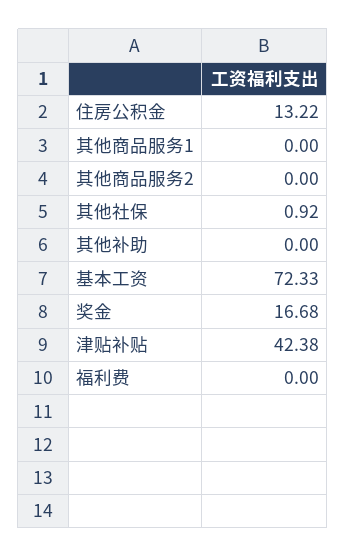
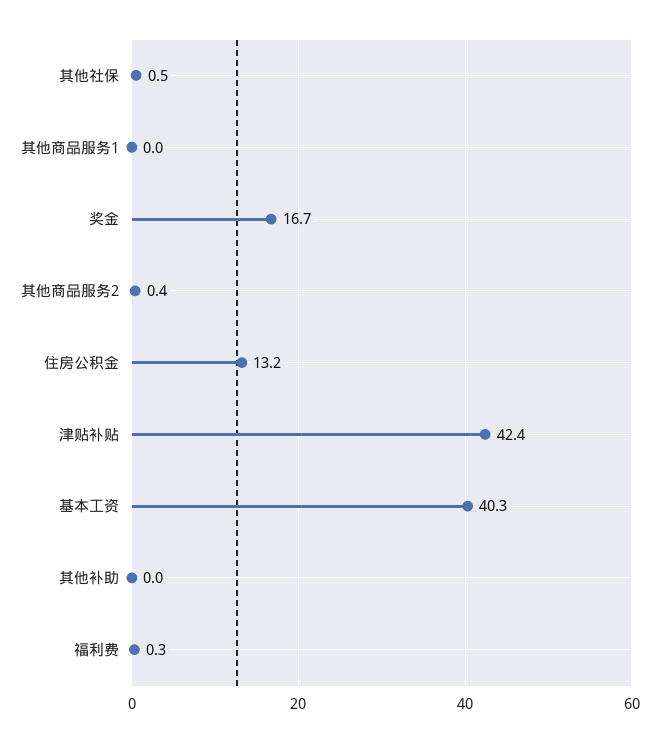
  {
    "住房公积金": 13.22,
    "其他商品服务1": 0,
-   "其他商品服务2": 0,
+   "其他商品服务2": 0.4,
-   "其他社保": 0.92,
+   "其他社保": 0.5,
    "其他补助": 0,
-   "基本工资": 72.33,
+   "基本工资": 40.3,
    "奖金": 16.68,
    "津贴补贴": 42.38,
-   "福利费": 0
+   "福利费": 0.3
  }

